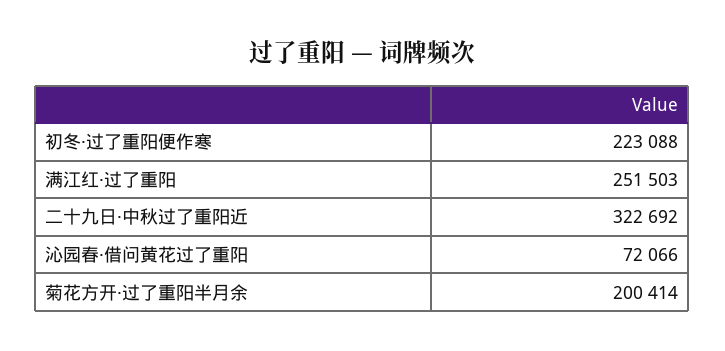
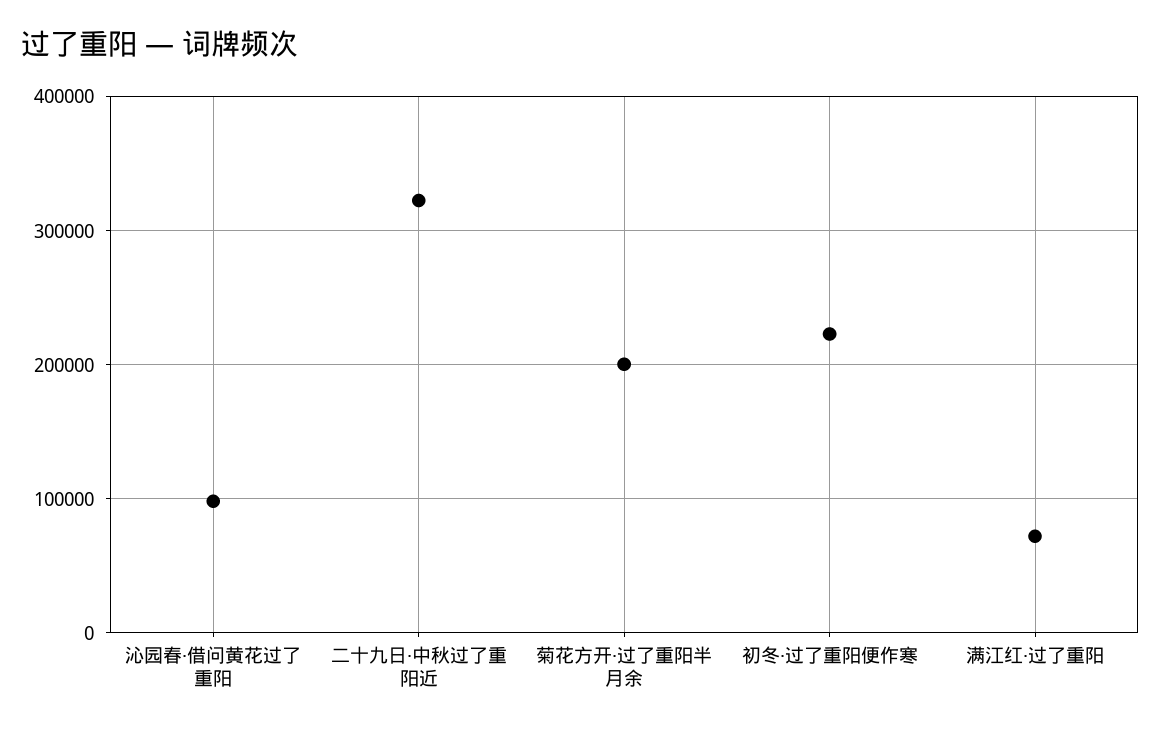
  {
    "初冬·过了重阳便作寒": 223088,
-   "满江红·过了重阳": 251503,
+   "满江红·过了重阳": 70000,
    "二十九日·中秋过了重阳近": 322692,
-   "沁园春·借问黄花过了重阳": 72066,
+   "沁园春·借问黄花过了重阳": 100000,
    "菊花方开·过了重阳半月余": 200414
  }

